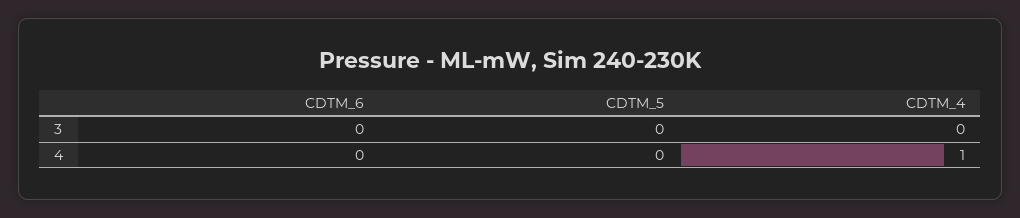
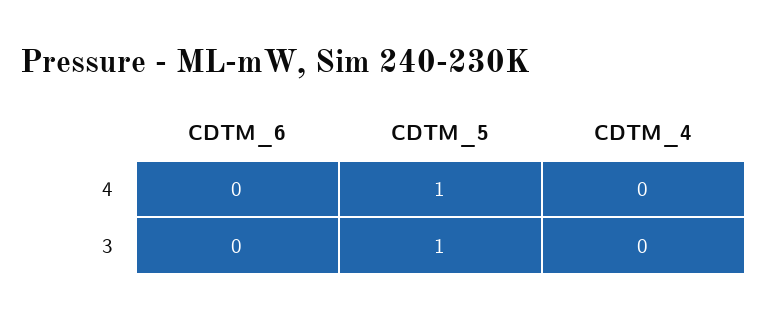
  {
    "CDTM_6": {
      "3": 0,
      "4": 0
    },
    "CDTM_5": {
-     "3": 0,
+     "3": 1,
-     "4": 0
+     "4": 1
    },
    "CDTM_4": {
      "3": 0,
-     "4": 1
+     "4": 0
    }
  }

